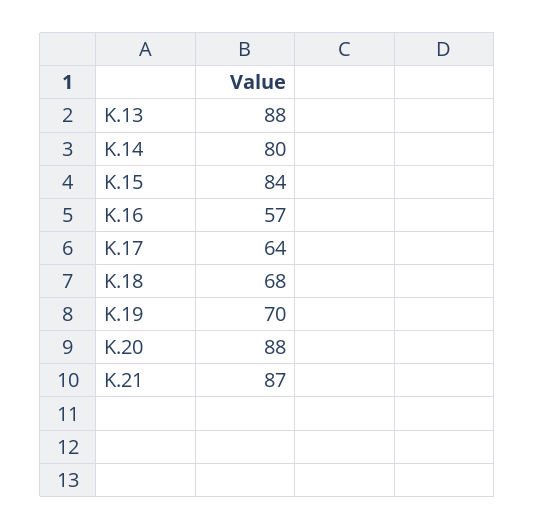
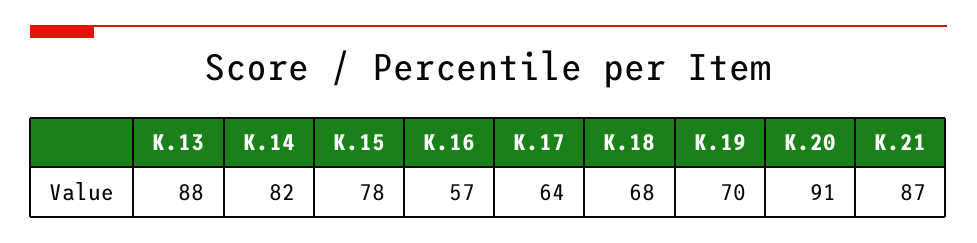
  {
    "K.13": 88,
-   "K.14": 80,
+   "K.14": 82,
-   "K.15": 84,
+   "K.15": 78,
    "K.16": 57,
    "K.17": 64,
    "K.18": 68,
    "K.19": 70,
-   "K.20": 88,
+   "K.20": 91,
    "K.21": 87
  }

